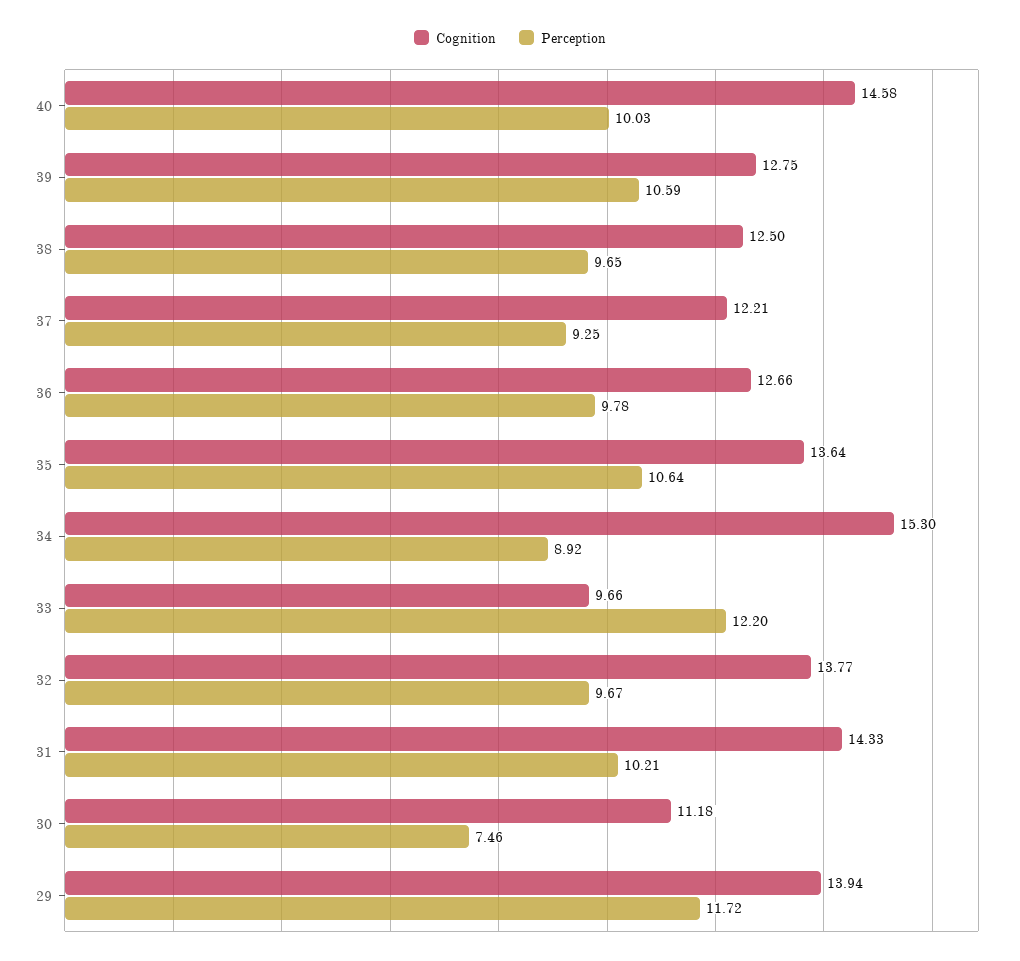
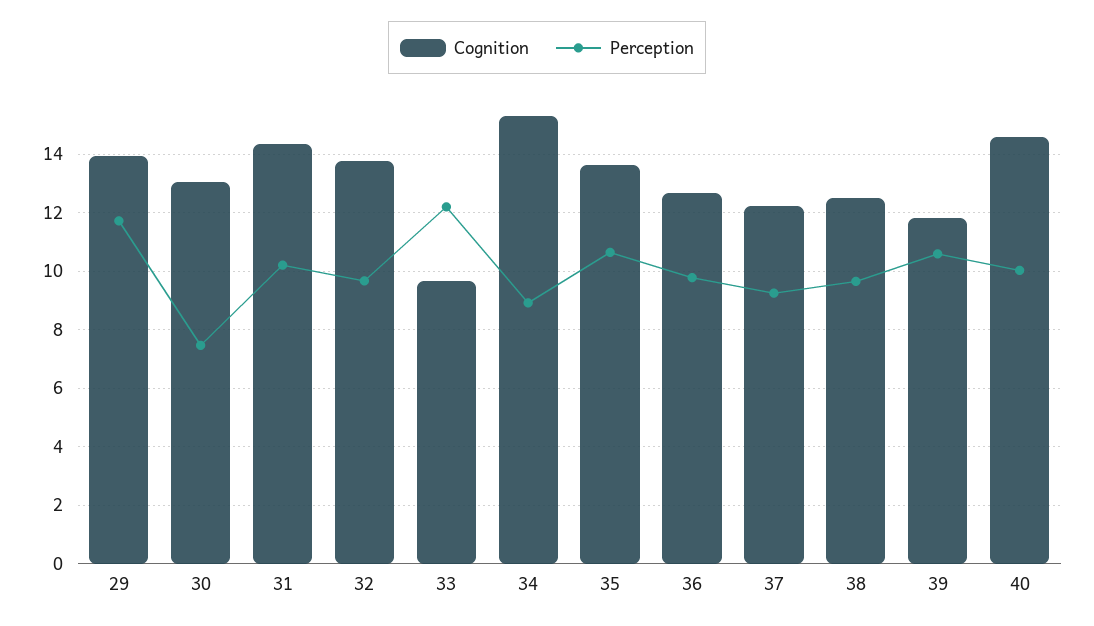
  {
    "Cognition": {
      "40": 14.58,
-     "39": 12.75,
+     "39": 11.75,
      "38": 12.5,
      "37": 12.21,
      "36": 12.66,
      "35": 13.64,
      "34": 15.3,
      "33": 9.66,
      "32": 13.77,
      "31": 14.33,
-     "30": 11.18,
+     "30": 13,
      "29": 13.94
    },
    "Perception": {
      "40": 10.03,
      "39": 10.59,
      "38": 9.65,
      "37": 9.25,
      "36": 9.78,
      "35": 10.64,
      "34": 8.92,
      "33": 12.2,
      "32": 9.67,
      "31": 10.21,
      "30": 7.46,
      "29": 11.72
    }
  }

